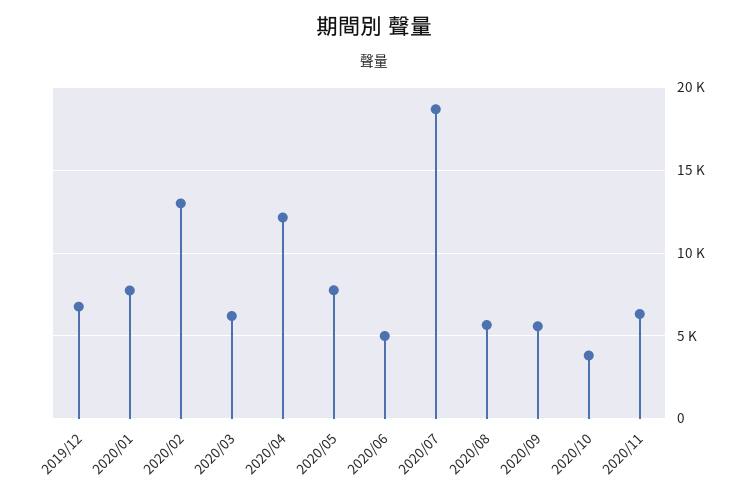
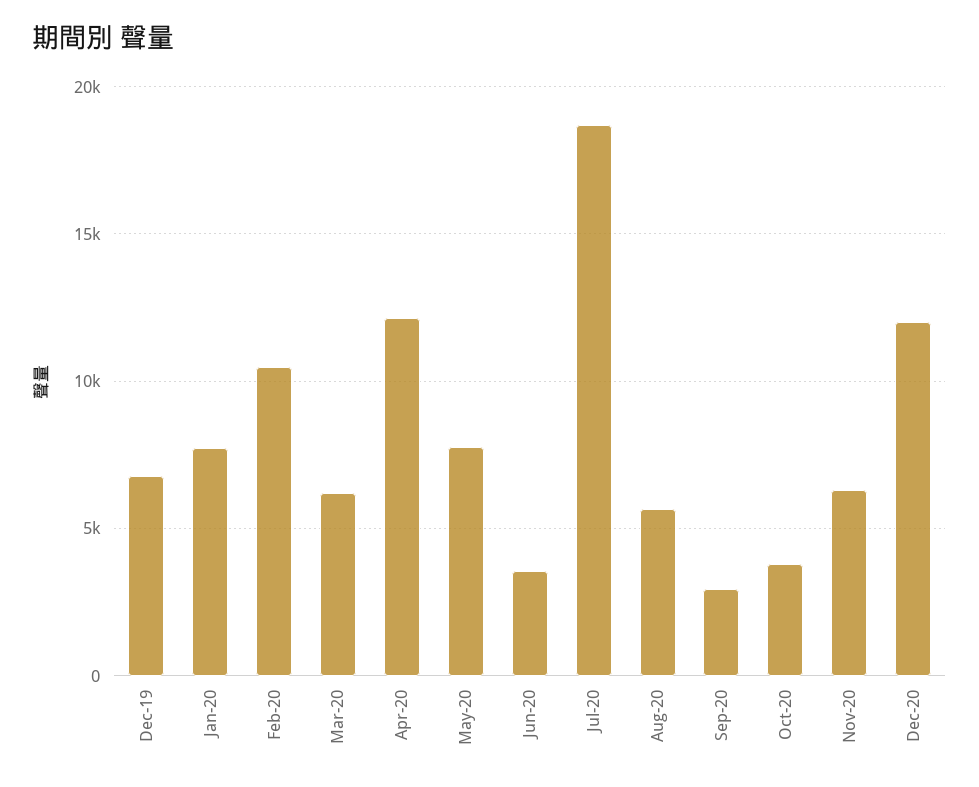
  {
    "2019/12": 7000,
    "2020/01": 7500,
-   "2020/02": 13000,
+   "2020/02": 10500,
    "2020/03": 6000,
    "2020/04": 12000,
    "2020/05": 8000,
-   "2020/06": 5000,
+   "2020/06": 3500,
    "2020/07": 18500,
    "2020/08": 5500,
-   "2020/09": 5500,
+   "2020/09": 3000,
    "2020/10": 4000,
-   "2020/11": 6500
+   "2020/11": 6500,
+   "Dec-20": 12000
  }

